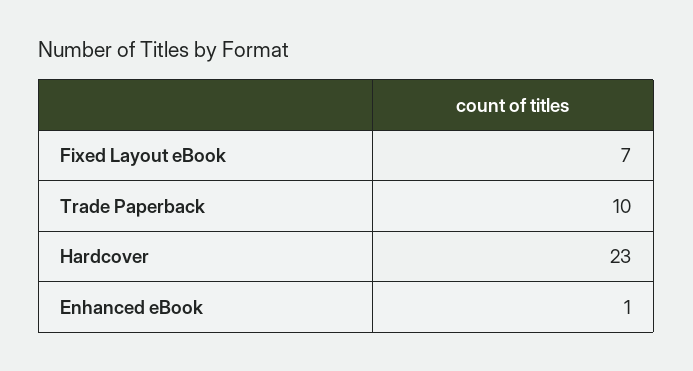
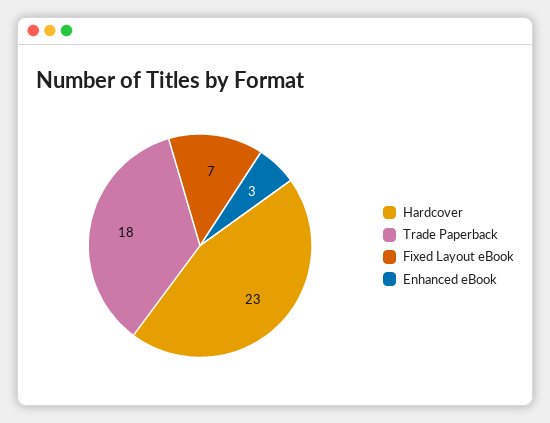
  {
    "Fixed Layout eBook": 7,
-   "Trade Paperback": 10,
+   "Trade Paperback": 18,
    "Hardcover": 23,
-   "Enhanced eBook": 1
+   "Enhanced eBook": 3
  }

